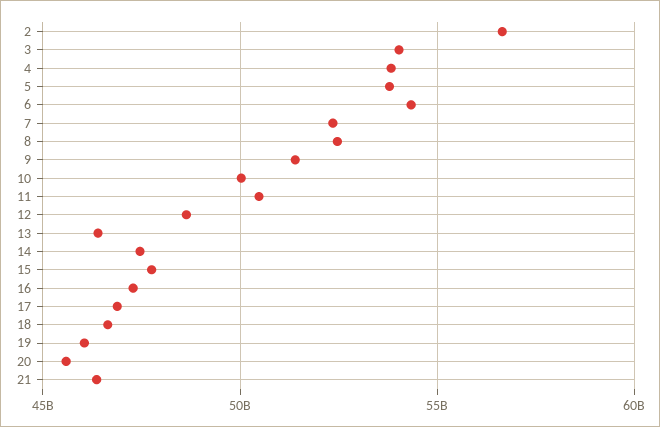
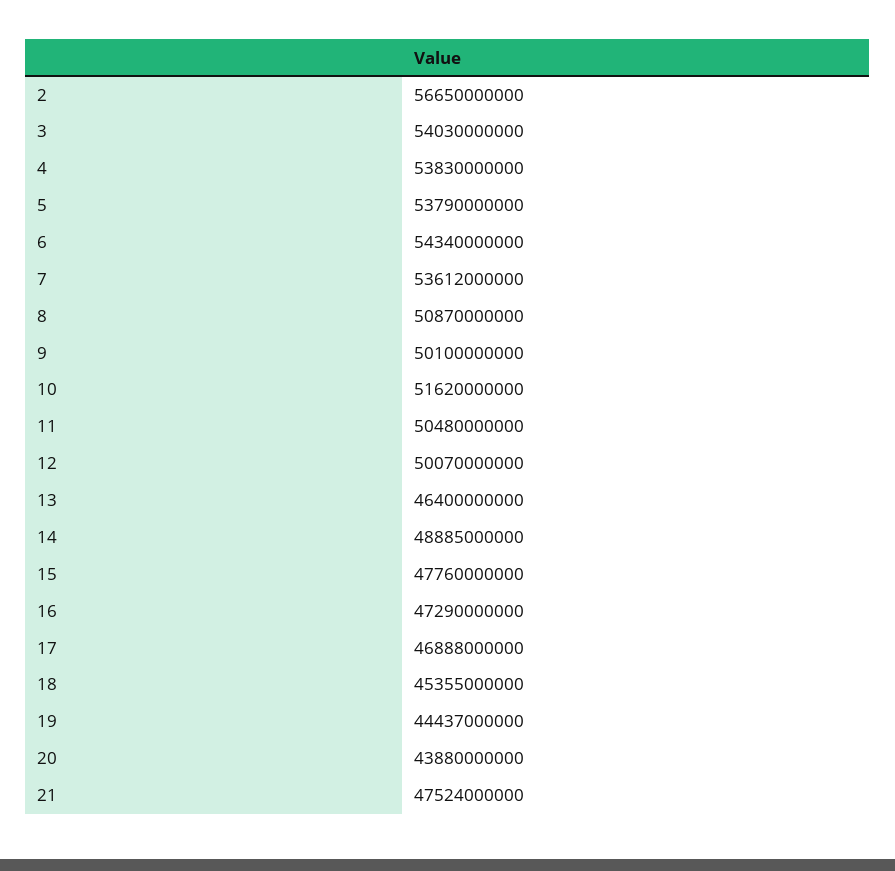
  {
    "2": 56650000000,
    "3": 54030000000,
    "4": 53830000000,
    "5": 53790000000,
    "6": 54340000000,
-   "7": 52500000000,
+   "7": 53612000000,
-   "8": 52500000000,
+   "8": 50870000000,
-   "9": 51500000000,
+   "9": 50100000000,
-   "10": 50000000000,
+   "10": 51620000000,
    "11": 50480000000,
-   "12": 48500000000,
+   "12": 50070000000,
    "13": 46400000000,
-   "14": 47500000000,
+   "14": 48885000000,
    "15": 47760000000,
    "16": 47290000000,
    "17": 46888000000,
-   "18": 46500000000,
+   "18": 45355000000,
-   "19": 46000000000,
+   "19": 44437000000,
-   "20": 45500000000,
+   "20": 43880000000,
-   "21": 46500000000
+   "21": 47524000000
  }

